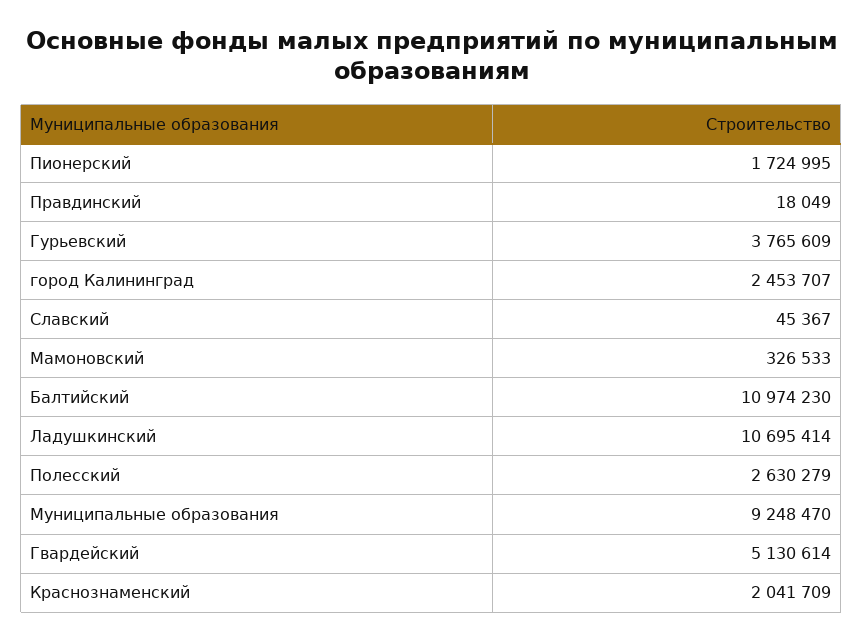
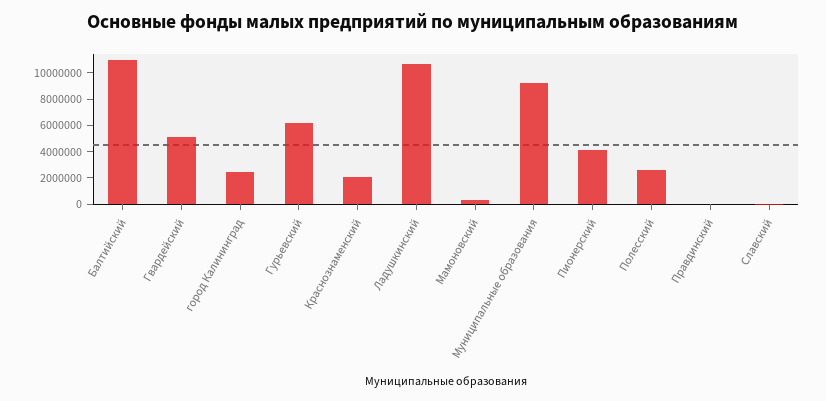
  {
-   "Пионерский": 1724995,
+   "Пионерский": 4000000,
    "Правдинский": 18049,
-   "Гурьевский": 3765609,
+   "Гурьевский": 6000000,
    "город Калининград": 2453707,
    "Славский": 45367,
    "Мамоновский": 326533,
    "Балтийский": 10974230,
    "Ладушкинский": 10695414,
    "Полесский": 2630279,
    "Муниципальные образования": 9248470,
    "Гвардейский": 5130614,
    "Краснознаменский": 2041709
  }

